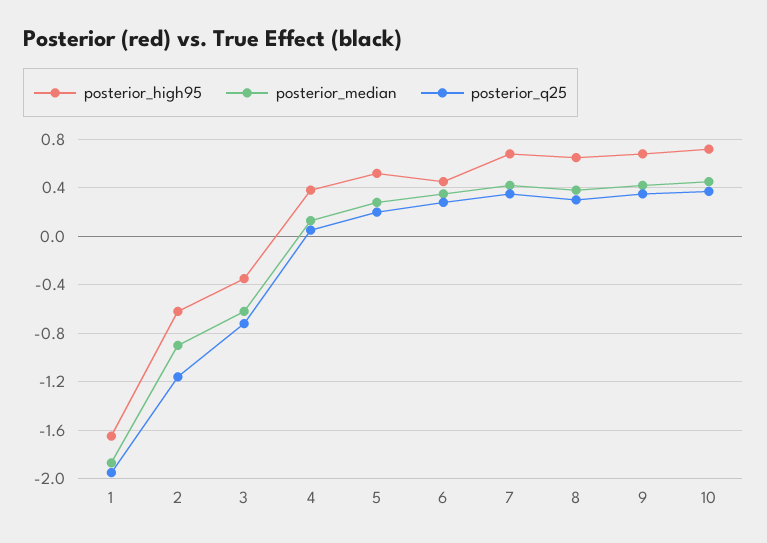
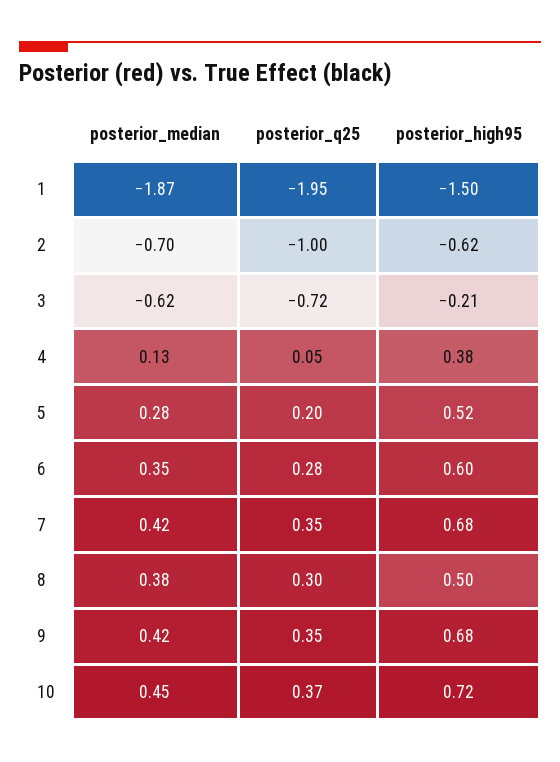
  {
    "posterior_high95": {
-     "1": -1.65,
+     "1": -1.5,
      "2": -0.62,
-     "3": -0.35,
+     "3": -0.21,
      "4": 0.38,
      "5": 0.52,
-     "6": 0.45,
+     "6": 0.6,
      "7": 0.68,
-     "8": 0.65,
+     "8": 0.5,
      "9": 0.68,
      "10": 0.72
    },
    "posterior_median": {
      "1": -1.87,
-     "2": -0.9,
+     "2": -0.7,
      "3": -0.62,
      "4": 0.13,
      "5": 0.28,
      "6": 0.35,
      "7": 0.42,
      "8": 0.38,
      "9": 0.42,
      "10": 0.45
    },
    "posterior_q25": {
      "1": -1.95,
-     "2": -1.15,
+     "2": -1,
      "3": -0.72,
      "4": 0.05,
      "5": 0.2,
      "6": 0.28,
      "7": 0.35,
      "8": 0.3,
      "9": 0.35,
      "10": 0.37
    }
  }

